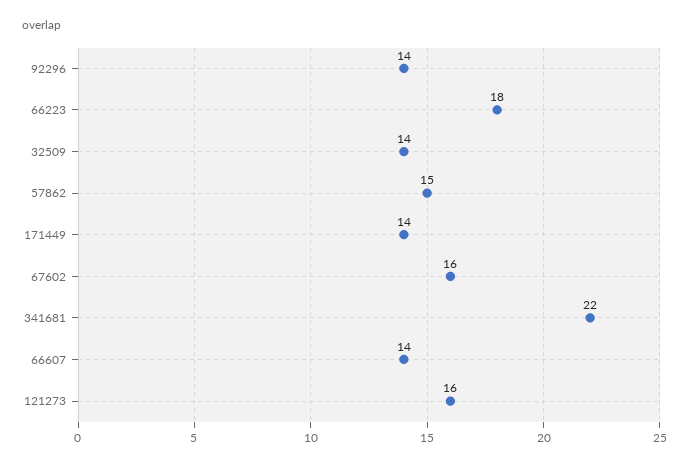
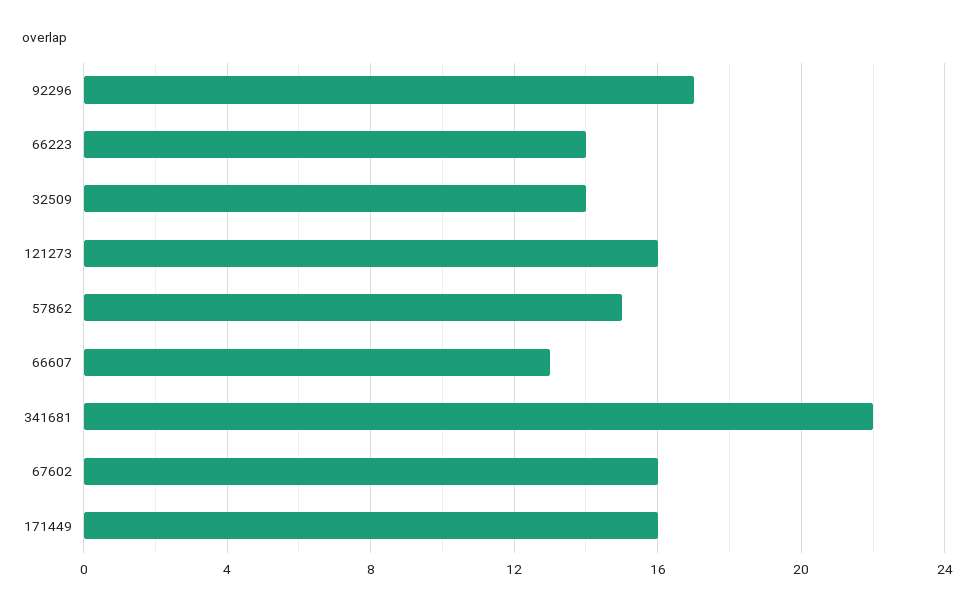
  {
-   "92296": 14,
+   "92296": 17,
-   "66223": 18,
+   "66223": 14,
    "32509": 14,
    "57862": 15,
-   "171449": 14,
+   "171449": 16,
    "67602": 16,
    "341681": 22,
-   "66607": 14,
+   "66607": 13,
    "121273": 16
  }

